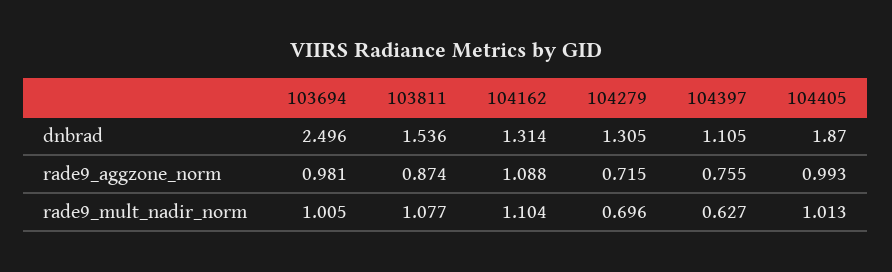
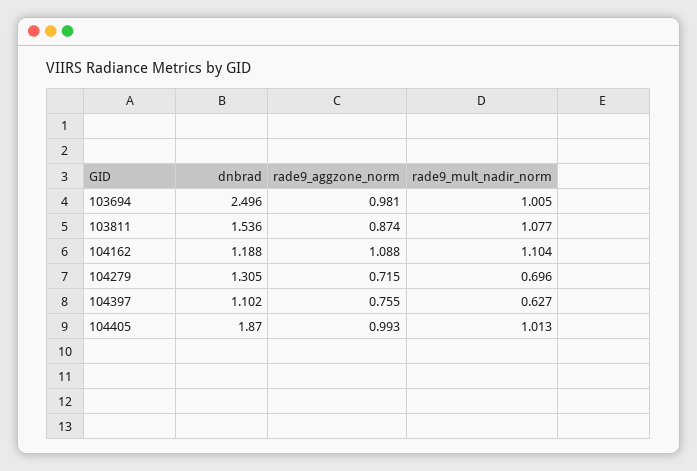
  {
    "103694": {
      "dnbrad": 2.496,
      "rade9_aggzone_norm": 0.981,
      "rade9_mult_nadir_norm": 1.005
    },
    "103811": {
      "dnbrad": 1.536,
      "rade9_aggzone_norm": 0.874,
      "rade9_mult_nadir_norm": 1.077
    },
    "104162": {
-     "dnbrad": 1.314,
+     "dnbrad": 1.188,
      "rade9_aggzone_norm": 1.088,
      "rade9_mult_nadir_norm": 1.104
    },
    "104279": {
      "dnbrad": 1.305,
      "rade9_aggzone_norm": 0.715,
      "rade9_mult_nadir_norm": 0.696
    },
    "104397": {
-     "dnbrad": 1.105,
+     "dnbrad": 1.102,
      "rade9_aggzone_norm": 0.755,
      "rade9_mult_nadir_norm": 0.627
    },
    "104405": {
      "dnbrad": 1.87,
      "rade9_aggzone_norm": 0.993,
      "rade9_mult_nadir_norm": 1.013
    }
  }

